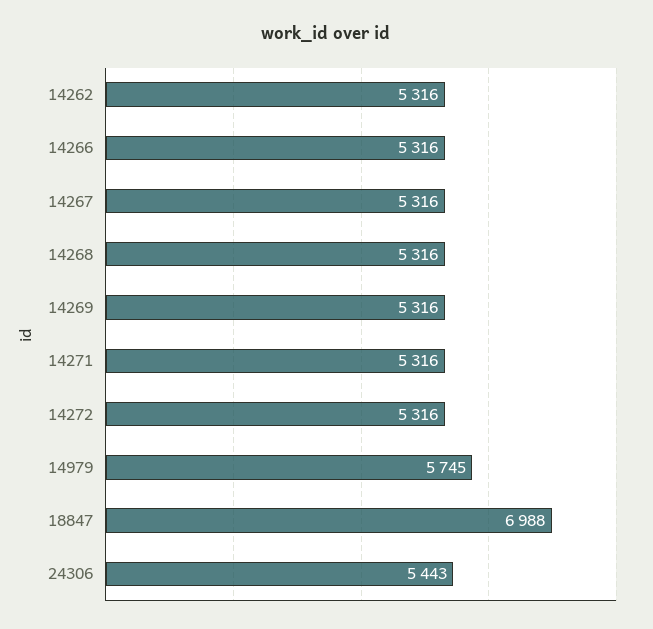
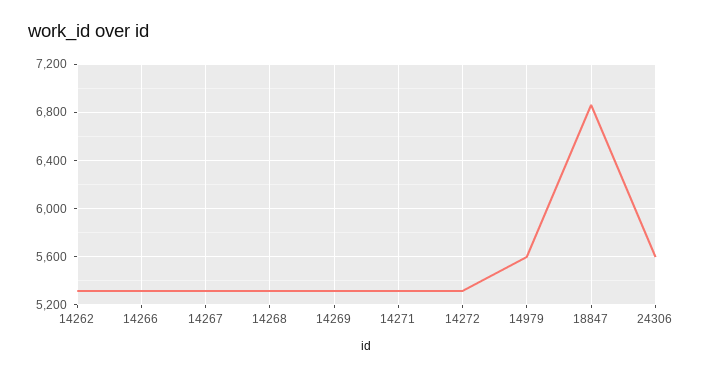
  {
    "14262": 5316,
    "14266": 5316,
    "14267": 5316,
    "14268": 5316,
    "14269": 5316,
    "14271": 5316,
    "14272": 5316,
-   "14979": 5745,
+   "14979": 5600,
-   "18847": 6988,
+   "18847": 6850,
-   "24306": 5443
+   "24306": 5600
  }

